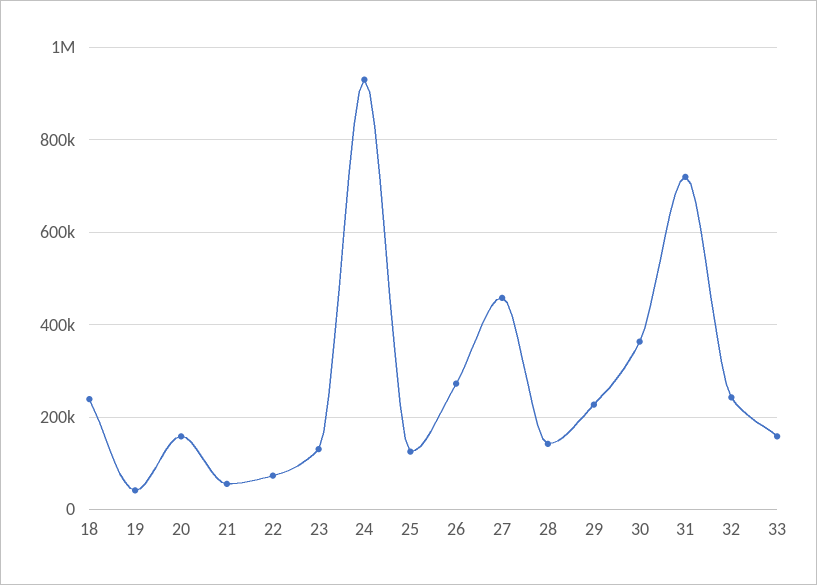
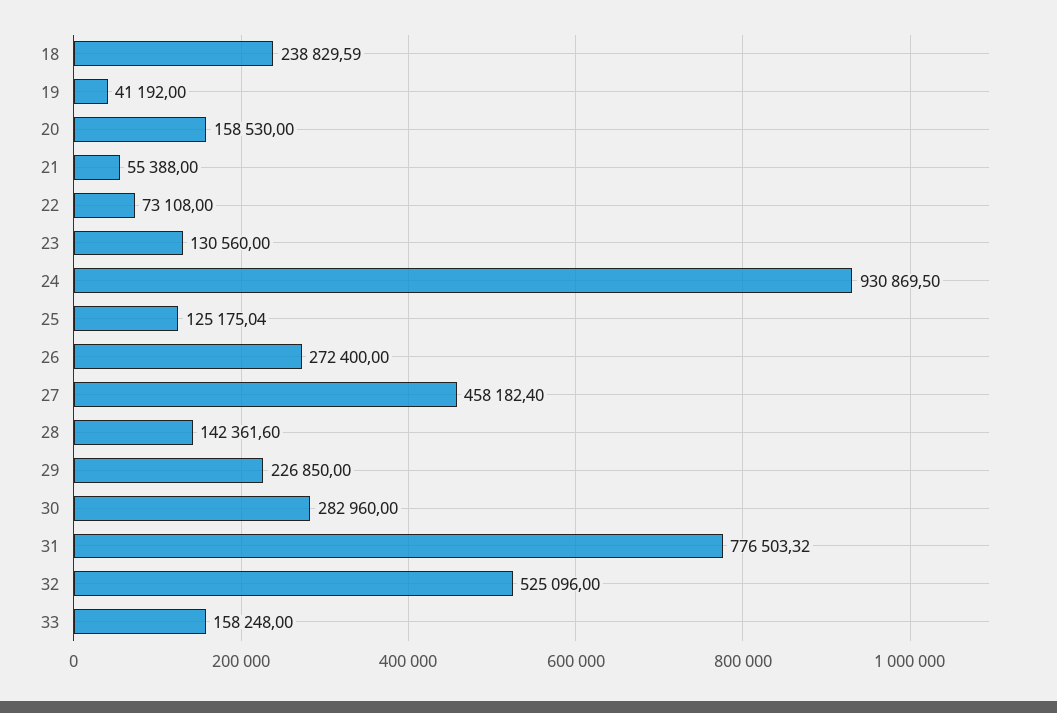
  {
    "18": 238829.59,
    "19": 41192,
    "20": 158530,
    "21": 55388,
    "22": 73108,
    "23": 130560,
    "24": 930869.5,
    "25": 125175.04,
    "26": 272400,
    "27": 458182.4,
    "28": 142361.6,
    "29": 226850,
-   "30": 360000,
+   "30": 282960,
-   "31": 720000,
+   "31": 776503.32,
-   "32": 240000,
+   "32": 525096,
    "33": 158248
  }

